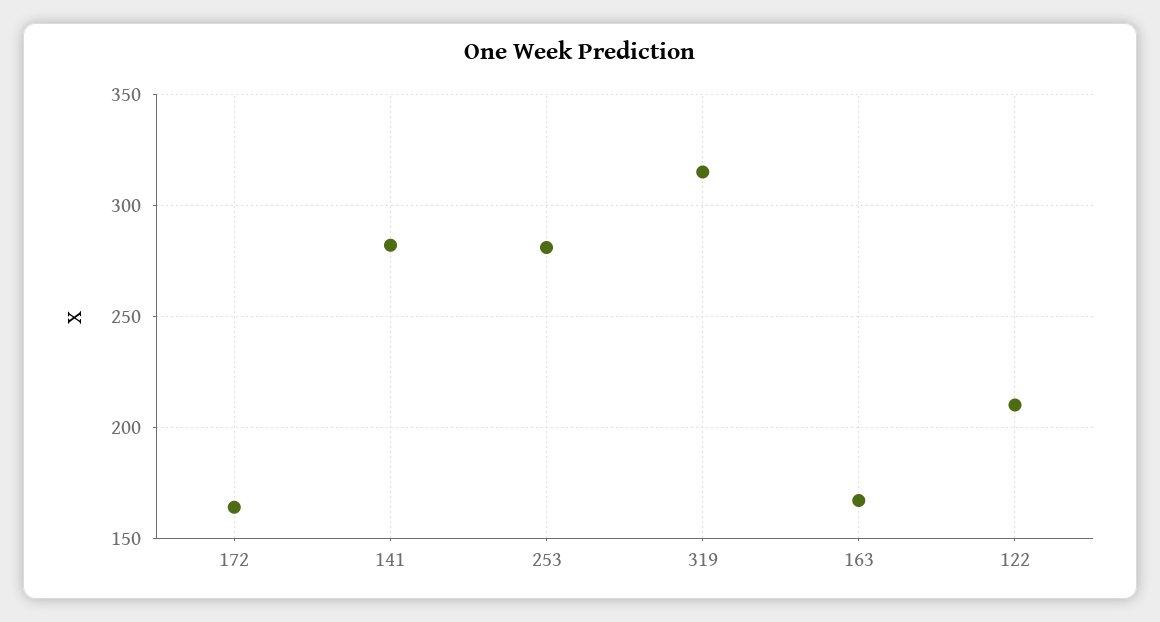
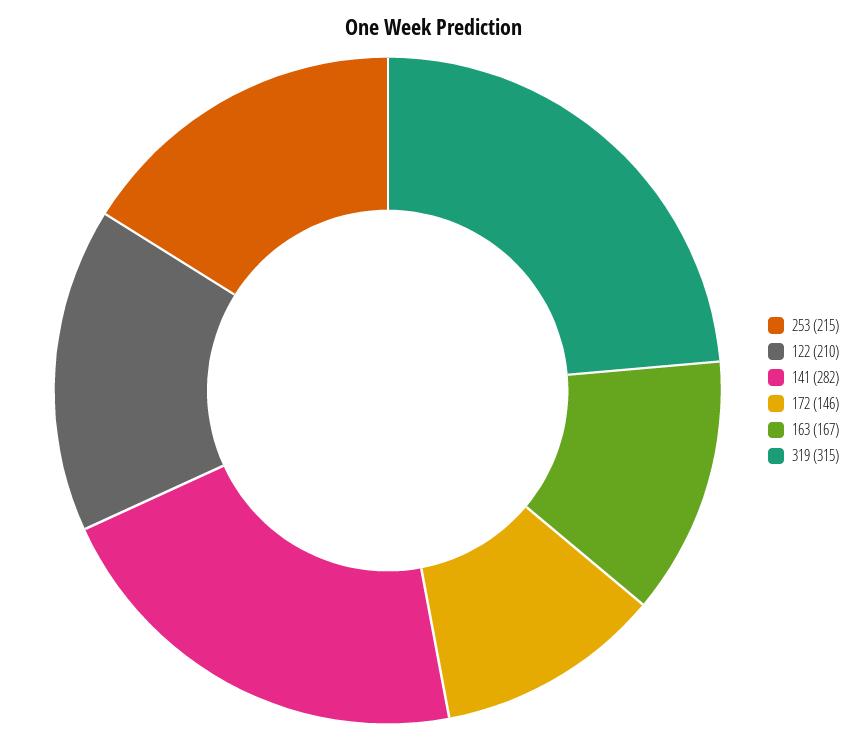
  {
-   "172": 165,
+   "172": 146,
    "141": 282,
-   "253": 280,
+   "253": 215,
    "319": 315,
    "163": 167,
    "122": 210
  }

